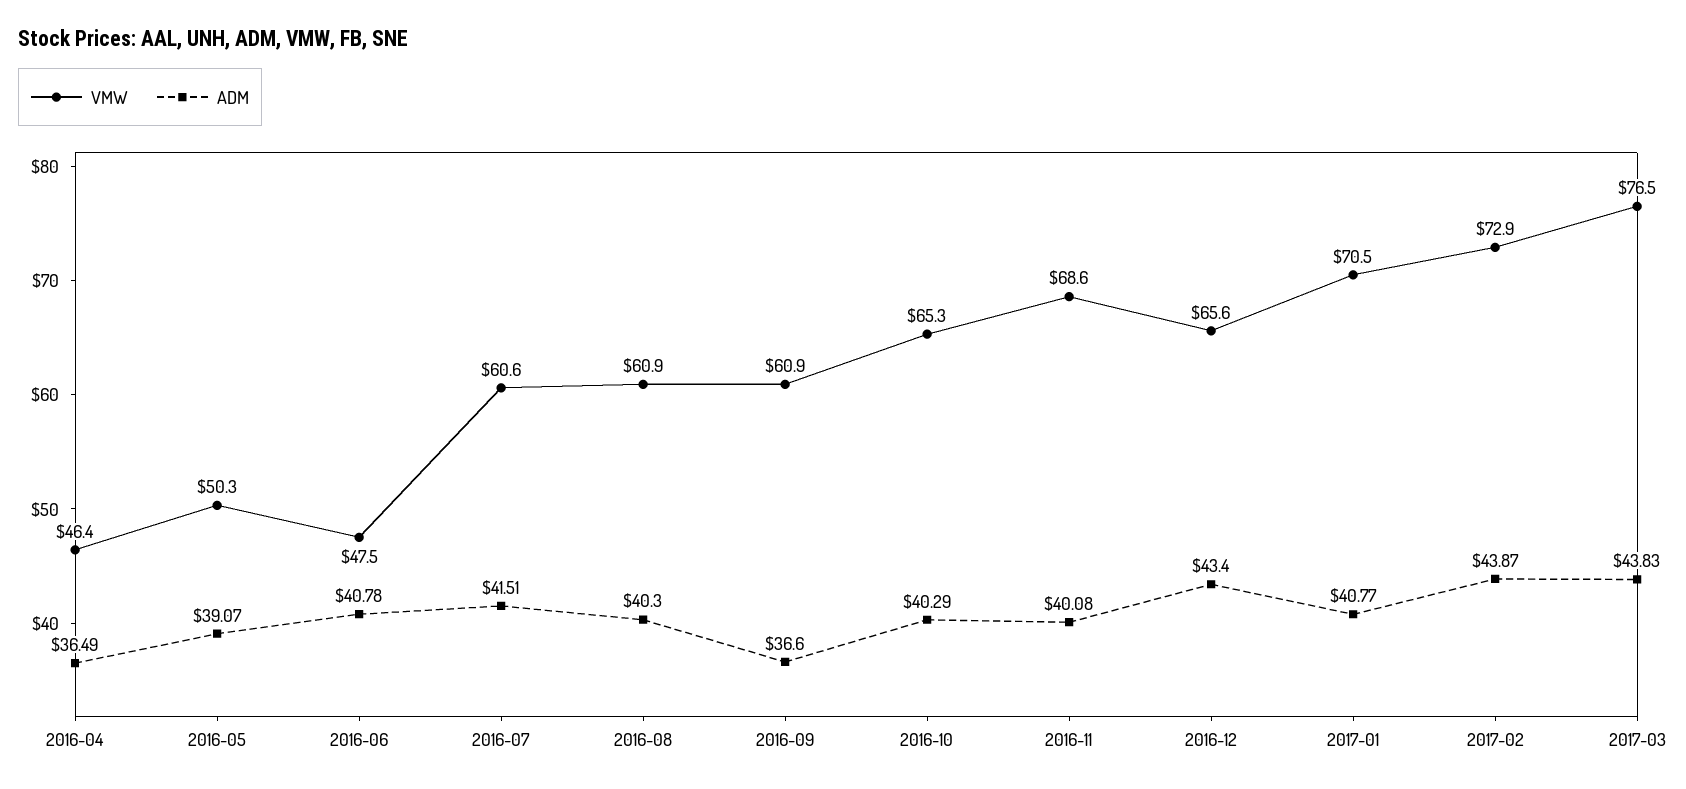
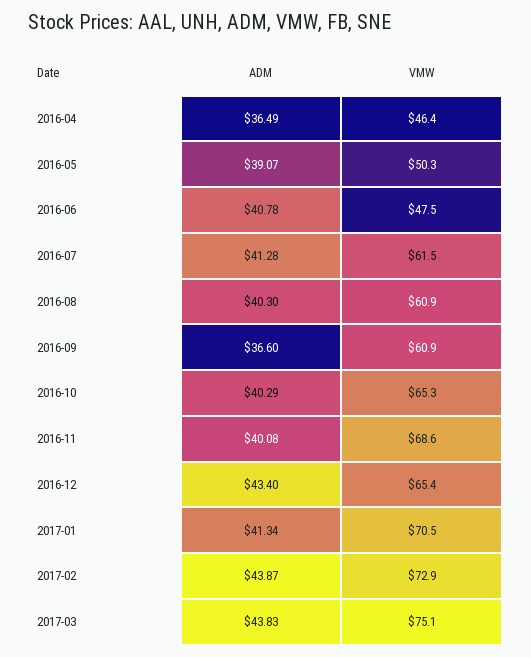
  {
    "VMW": {
      "2016-04": 46.4,
      "2016-05": 50.3,
      "2016-06": 47.5,
-     "2016-07": 60.6,
+     "2016-07": 61.5,
      "2016-08": 60.9,
      "2016-09": 60.9,
      "2016-10": 65.3,
      "2016-11": 68.6,
-     "2016-12": 65.6,
+     "2016-12": 65.4,
      "2017-01": 70.5,
      "2017-02": 72.9,
-     "2017-03": 76.5
+     "2017-03": 75.1
    },
    "ADM": {
      "2016-04": 36.49,
      "2016-05": 39.07,
      "2016-06": 40.78,
-     "2016-07": 41.51,
+     "2016-07": 41.28,
      "2016-08": 40.3,
      "2016-09": 36.6,
      "2016-10": 40.29,
      "2016-11": 40.08,
      "2016-12": 43.4,
-     "2017-01": 40.77,
+     "2017-01": 41.34,
      "2017-02": 43.87,
      "2017-03": 43.83
    }
  }

